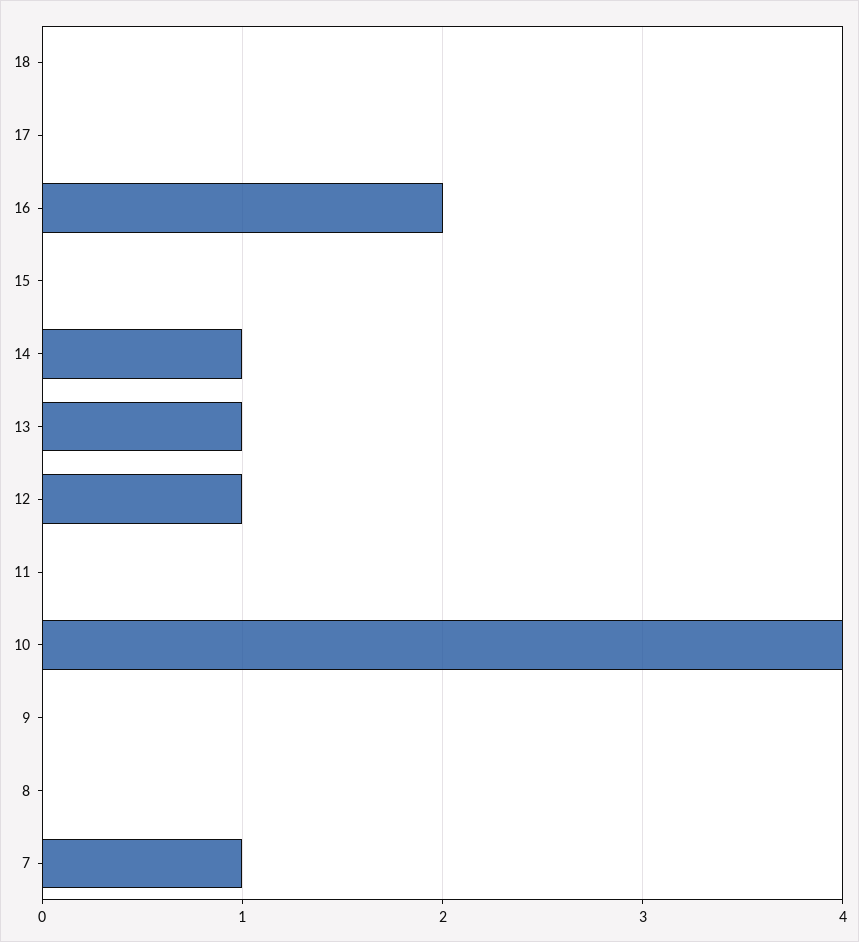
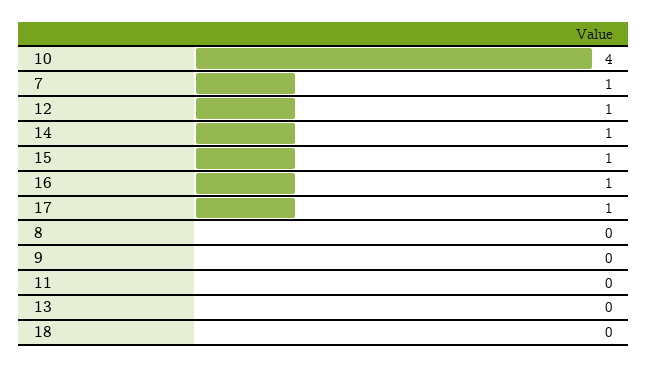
  {
    "18": 0,
-   "17": 0,
+   "17": 1,
-   "16": 2,
+   "16": 1,
-   "15": 0,
+   "15": 1,
    "14": 1,
-   "13": 1,
+   "13": 0,
    "12": 1,
    "11": 0,
    "10": 4,
    "9": 0,
    "8": 0,
    "7": 1
  }

